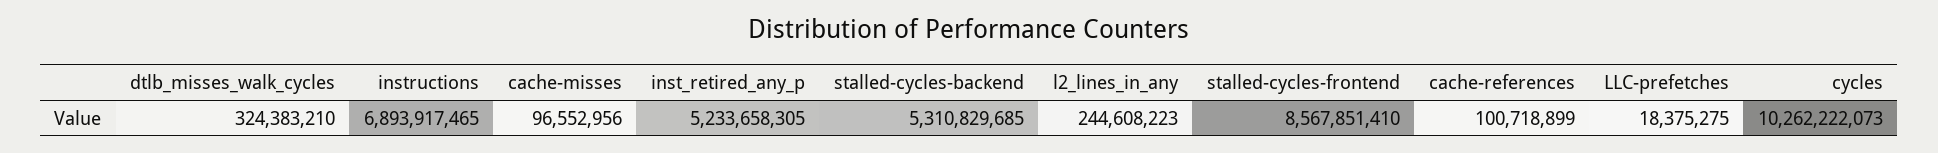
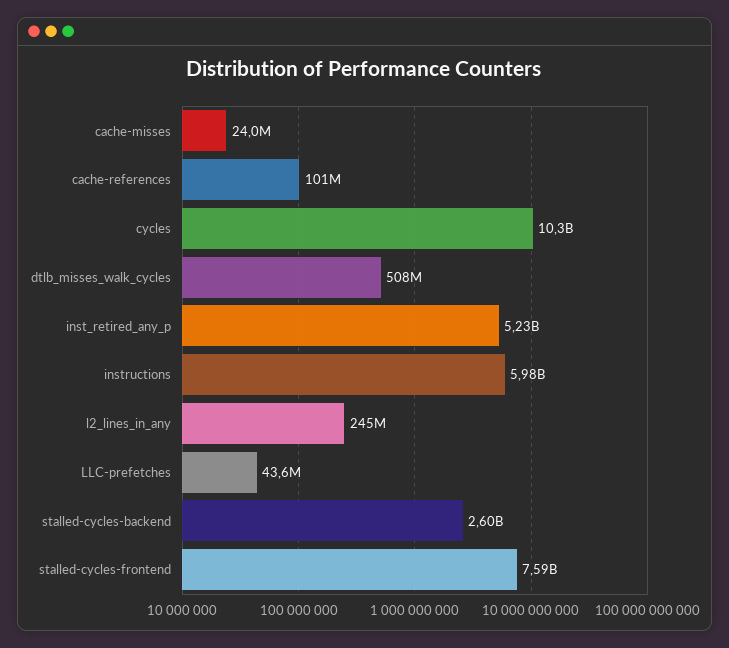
  {
-   "dtlb_misses_walk_cycles": 324383210,
+   "dtlb_misses_walk_cycles": 508000000,
-   "instructions": 6893917465,
+   "instructions": 5980000000,
-   "cache-misses": 96552956,
+   "cache-misses": 24000000,
    "inst_retired_any_p": 5233658305,
-   "stalled-cycles-backend": 5310829685,
+   "stalled-cycles-backend": 2600000000,
    "l2_lines_in_any": 244608223,
-   "stalled-cycles-frontend": 8567851410,
+   "stalled-cycles-frontend": 7590000000,
    "cache-references": 100718899,
-   "LLC-prefetches": 18375275,
+   "LLC-prefetches": 43600000,
    "cycles": 10262222073
  }

